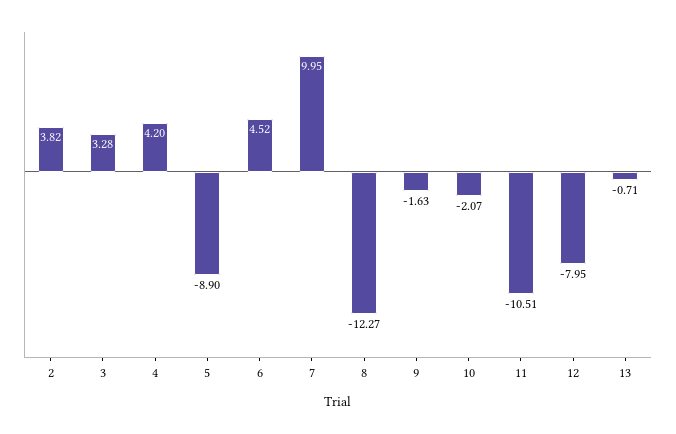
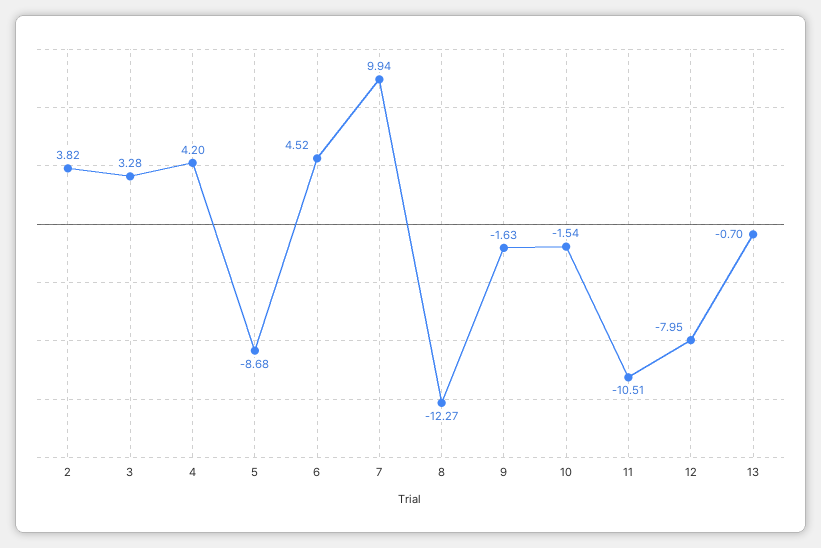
  {
    "2": 3.82,
    "3": 3.28,
    "4": 4.2,
-   "5": -8.9,
+   "5": -8.68,
    "6": 4.52,
-   "7": 9.95,
+   "7": 9.94,
    "8": -12.27,
    "9": -1.63,
-   "10": -2.07,
+   "10": -1.54,
    "11": -10.51,
    "12": -7.95,
-   "13": -0.71
+   "13": -0.7
  }

